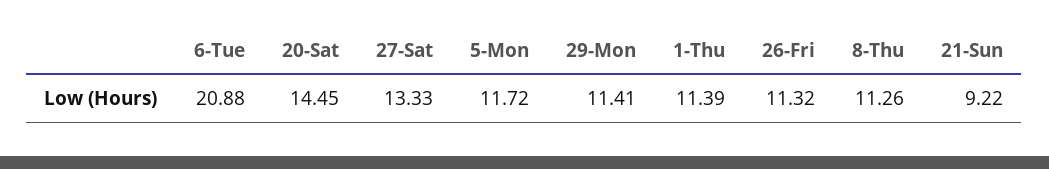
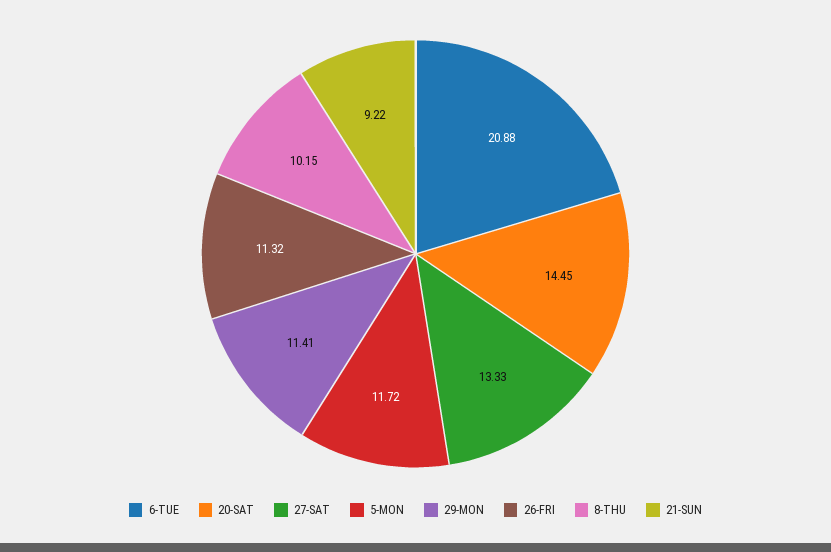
  {
    "6-Tue": 20.88,
    "20-Sat": 14.45,
    "27-Sat": 13.33,
    "5-Mon": 11.72,
    "29-Mon": 11.41,
-   "1-Thu": 11.39,
    "26-Fri": 11.32,
-   "8-Thu": 11.26,
+   "8-Thu": 10.15,
    "21-Sun": 9.22
  }

